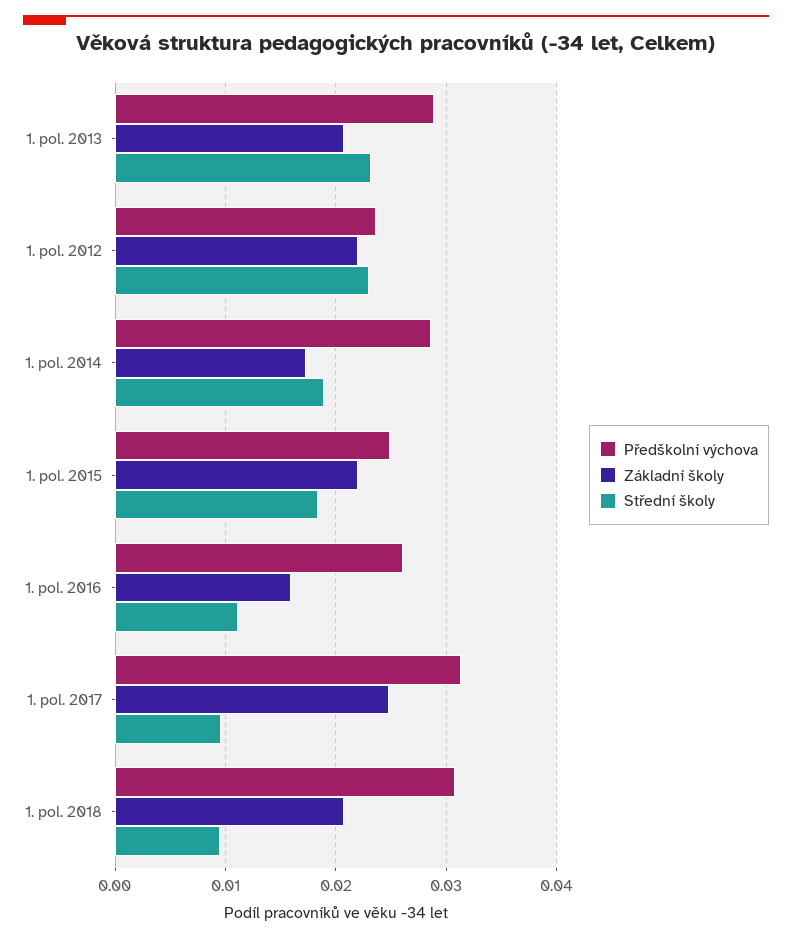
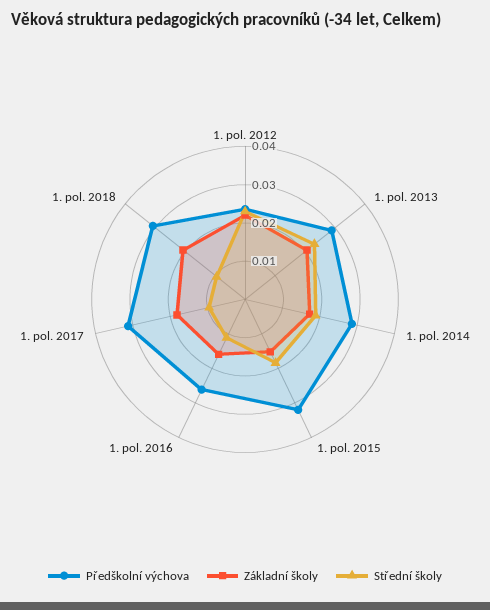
  {
    "Předškolní výchova": {
      "1. pol. 2013": 0.029,
      "1. pol. 2012": 0.024,
      "1. pol. 2014": 0.029,
-     "1. pol. 2015": 0.025,
+     "1. pol. 2015": 0.0325,
      "1. pol. 2016": 0.026,
      "1. pol. 2017": 0.031,
      "1. pol. 2018": 0.031
    },
    "Základní školy": {
      "1. pol. 2013": 0.021,
      "1. pol. 2012": 0.022,
      "1. pol. 2014": 0.017,
-     "1. pol. 2015": 0.022,
+     "1. pol. 2015": 0.015,
      "1. pol. 2016": 0.016,
-     "1. pol. 2017": 0.025,
+     "1. pol. 2017": 0.0175,
      "1. pol. 2018": 0.021
    },
    "Střední školy": {
      "1. pol. 2013": 0.023,
      "1. pol. 2012": 0.023,
      "1. pol. 2014": 0.019,
      "1. pol. 2015": 0.018,
      "1. pol. 2016": 0.011,
      "1. pol. 2017": 0.01,
      "1. pol. 2018": 0.01
    }
  }

